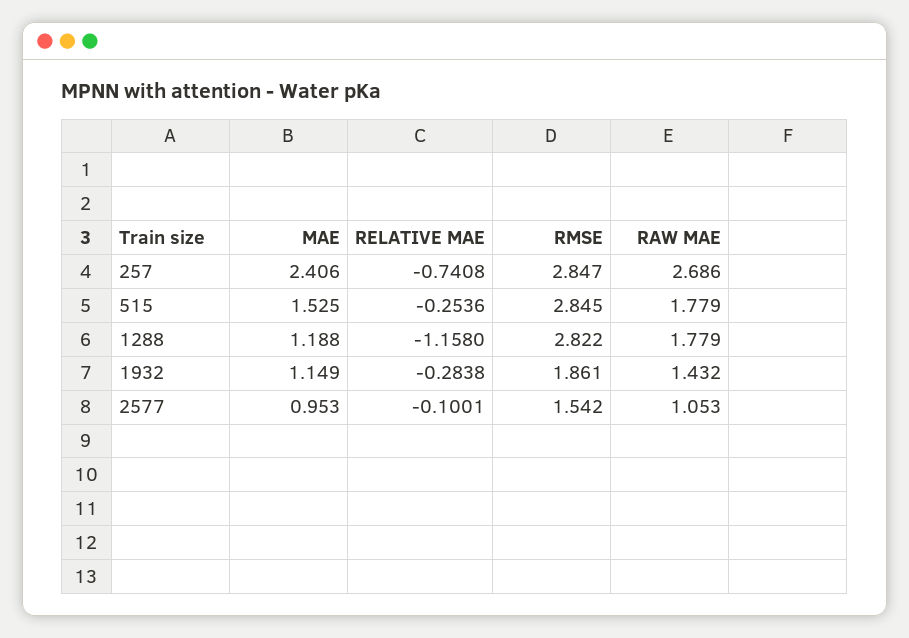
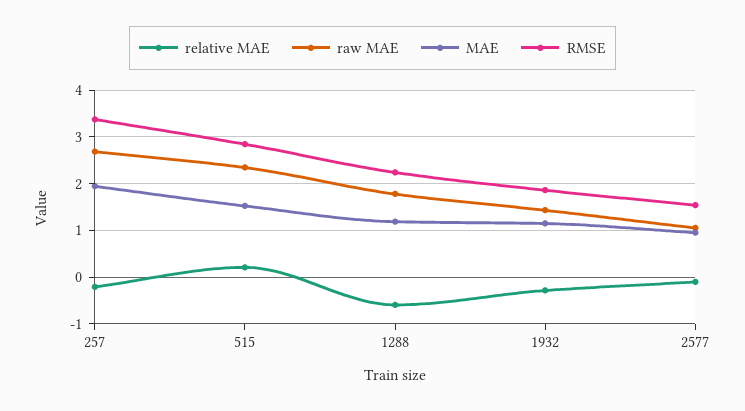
  {
    "MAE": {
-     "257": 2.406,
+     "257": 2,
      "515": 1.525,
      "1288": 1.188,
      "1932": 1.149,
      "2577": 0.953
    },
    "RELATIVE MAE": {
-     "257": -0.7408,
+     "257": -0.2,
-     "515": -0.2536,
+     "515": 0.2,
-     "1288": -1.158,
+     "1288": -0.6,
      "1932": -0.2838,
      "2577": -0.1001
    },
    "RMSE": {
-     "257": 2.847,
+     "257": 3.4,
      "515": 2.845,
-     "1288": 2.822,
+     "1288": 2.2,
      "1932": 1.861,
      "2577": 1.542
    },
    "RAW MAE": {
      "257": 2.686,
-     "515": 1.779,
+     "515": 2.4,
      "1288": 1.779,
      "1932": 1.432,
      "2577": 1.053
    }
  }

